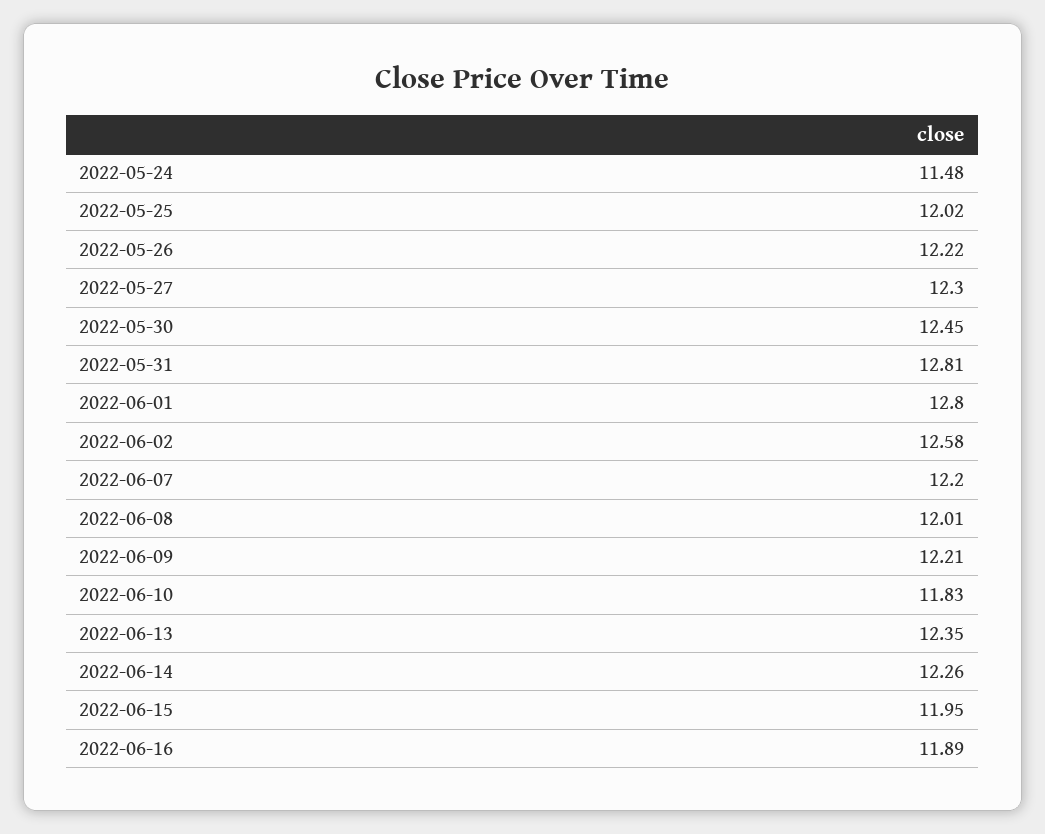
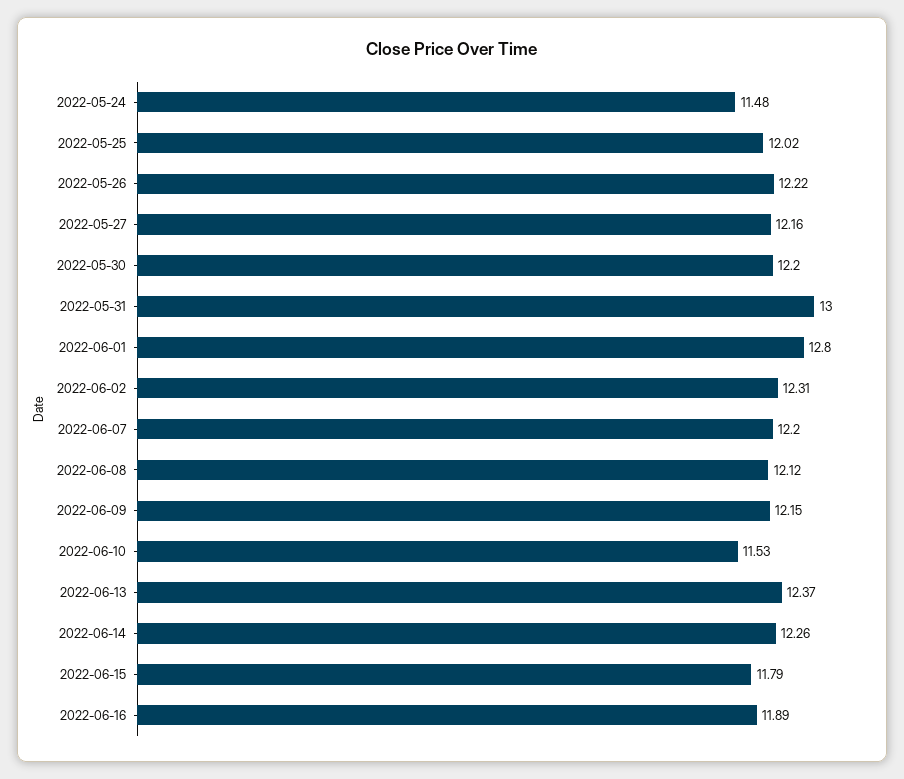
  {
    "2022-05-24": 11.48,
    "2022-05-25": 12.02,
    "2022-05-26": 12.22,
-   "2022-05-27": 12.3,
+   "2022-05-27": 12.16,
-   "2022-05-30": 12.45,
+   "2022-05-30": 12.2,
-   "2022-05-31": 12.81,
+   "2022-05-31": 13,
    "2022-06-01": 12.8,
-   "2022-06-02": 12.58,
+   "2022-06-02": 12.31,
    "2022-06-07": 12.2,
-   "2022-06-08": 12.01,
+   "2022-06-08": 12.12,
-   "2022-06-09": 12.21,
+   "2022-06-09": 12.15,
-   "2022-06-10": 11.83,
+   "2022-06-10": 11.53,
-   "2022-06-13": 12.35,
+   "2022-06-13": 12.37,
    "2022-06-14": 12.26,
-   "2022-06-15": 11.95,
+   "2022-06-15": 11.79,
    "2022-06-16": 11.89
  }

